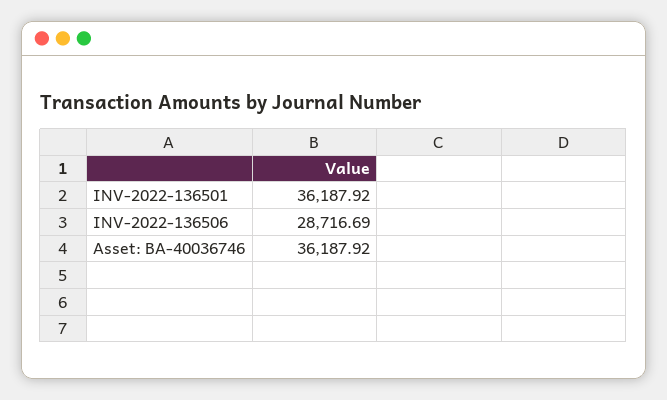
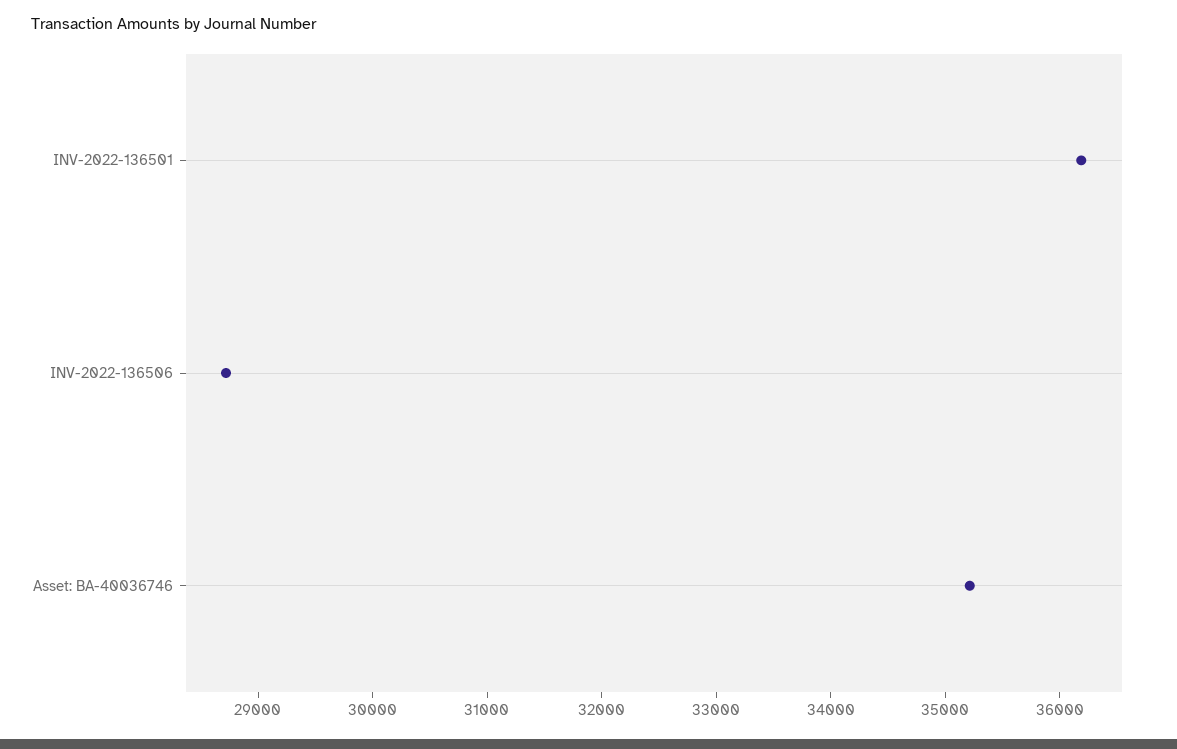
  {
    "INV-2022-136501": 36187.92,
    "INV-2022-136506": 28716.69,
-   "Asset: BA-40036746": 36187.92
+   "Asset: BA-40036746": 35200
  }

